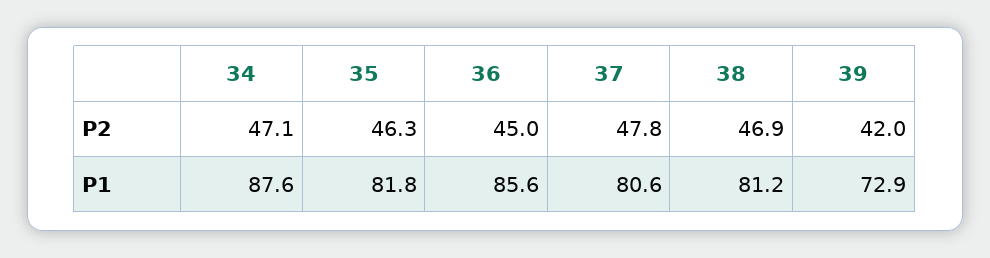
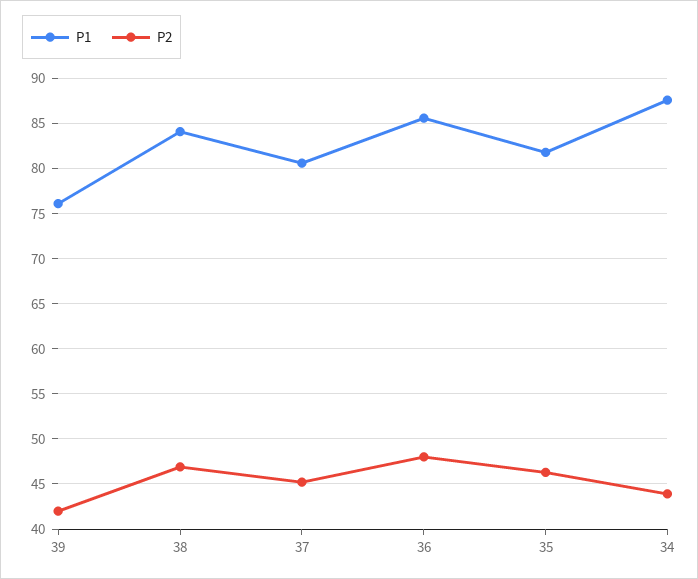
  {
    "P2": {
-     "34": 47.1,
+     "34": 44,
      "35": 46.3,
-     "36": 45,
+     "36": 48,
-     "37": 47.8,
+     "37": 45,
      "38": 46.9,
      "39": 42
    },
    "P1": {
      "34": 87.6,
      "35": 81.8,
      "36": 85.6,
      "37": 80.6,
-     "38": 81.2,
+     "38": 84,
-     "39": 72.9
+     "39": 76
    }
  }

